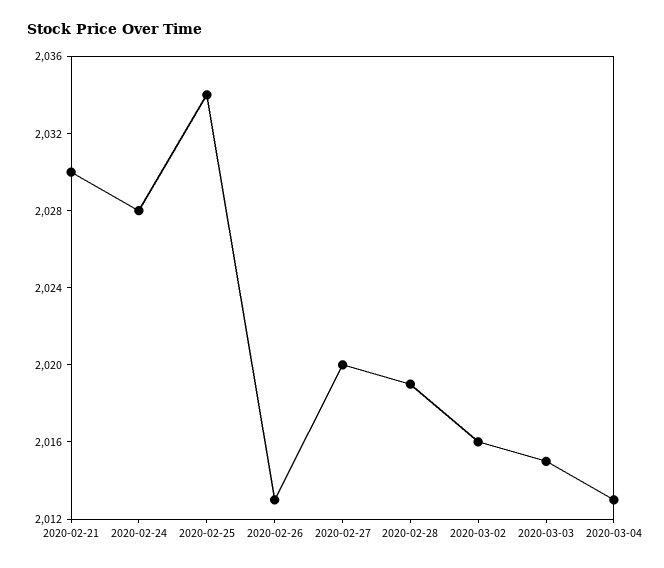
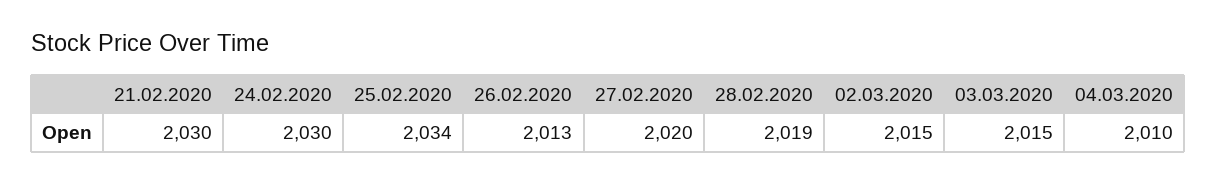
  {
    "2020-02-21": 2030,
-   "2020-02-24": 2028,
+   "2020-02-24": 2030,
    "2020-02-25": 2034,
    "2020-02-26": 2013,
    "2020-02-27": 2020,
    "2020-02-28": 2019,
-   "2020-03-02": 2016,
+   "2020-03-02": 2015,
    "2020-03-03": 2015,
-   "2020-03-04": 2013
+   "2020-03-04": 2010
  }

